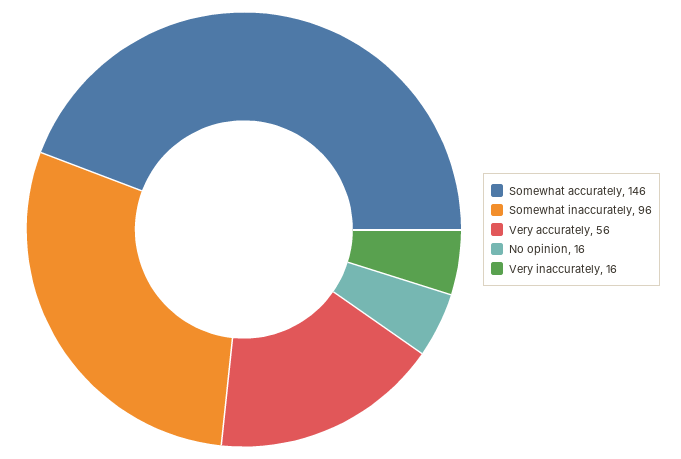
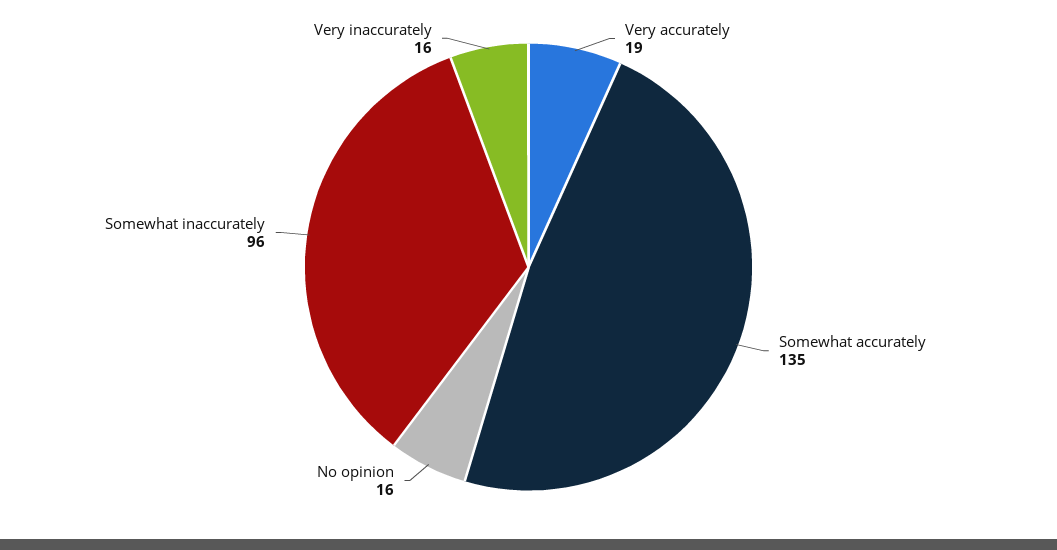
  {
-   "Somewhat accurately": 146,
+   "Somewhat accurately": 135,
    "Somewhat inaccurately": 96,
-   "Very accurately": 56,
+   "Very accurately": 19,
    "No opinion": 16,
    "Very inaccurately": 16
  }

